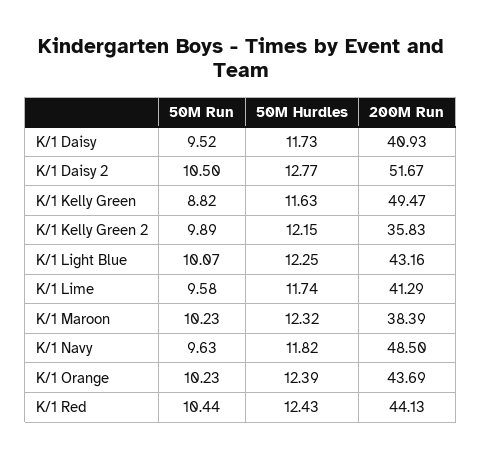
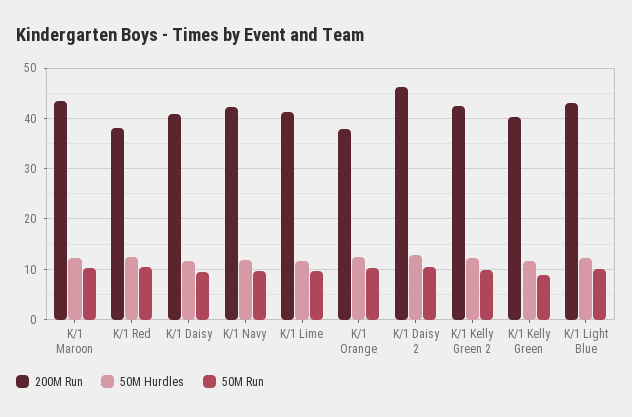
  {
    "50M Run": {
      "K/1 Daisy": 9.52,
      "K/1 Daisy 2": 10.5,
      "K/1 Kelly Green": 8.82,
      "K/1 Kelly Green 2": 9.89,
      "K/1 Light Blue": 10.07,
      "K/1 Lime": 9.58,
      "K/1 Maroon": 10.23,
      "K/1 Navy": 9.63,
      "K/1 Orange": 10.23,
      "K/1 Red": 10.44
    },
    "50M Hurdles": {
      "K/1 Daisy": 11.73,
      "K/1 Daisy 2": 12.77,
      "K/1 Kelly Green": 11.63,
      "K/1 Kelly Green 2": 12.15,
      "K/1 Light Blue": 12.25,
      "K/1 Lime": 11.74,
      "K/1 Maroon": 12.32,
      "K/1 Navy": 11.82,
      "K/1 Orange": 12.39,
      "K/1 Red": 12.43
    },
    "200M Run": {
      "K/1 Daisy": 40.93,
-     "K/1 Daisy 2": 51.67,
+     "K/1 Daisy 2": 46,
-     "K/1 Kelly Green": 49.47,
+     "K/1 Kelly Green": 40,
-     "K/1 Kelly Green 2": 35.83,
+     "K/1 Kelly Green 2": 42,
      "K/1 Light Blue": 43.16,
      "K/1 Lime": 41.29,
-     "K/1 Maroon": 38.39,
+     "K/1 Maroon": 44,
-     "K/1 Navy": 48.5,
+     "K/1 Navy": 42,
-     "K/1 Orange": 43.69,
+     "K/1 Orange": 38,
-     "K/1 Red": 44.13
+     "K/1 Red": 38
    }
  }

